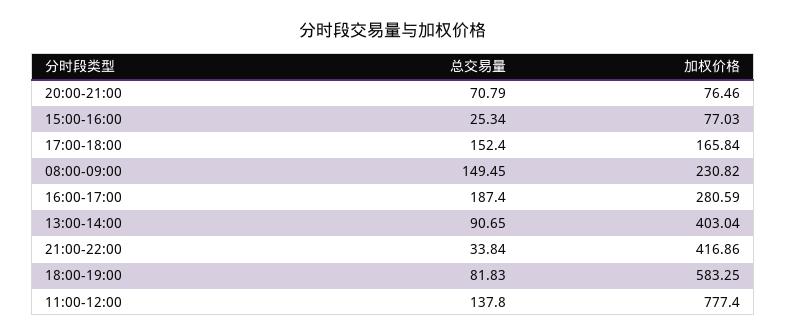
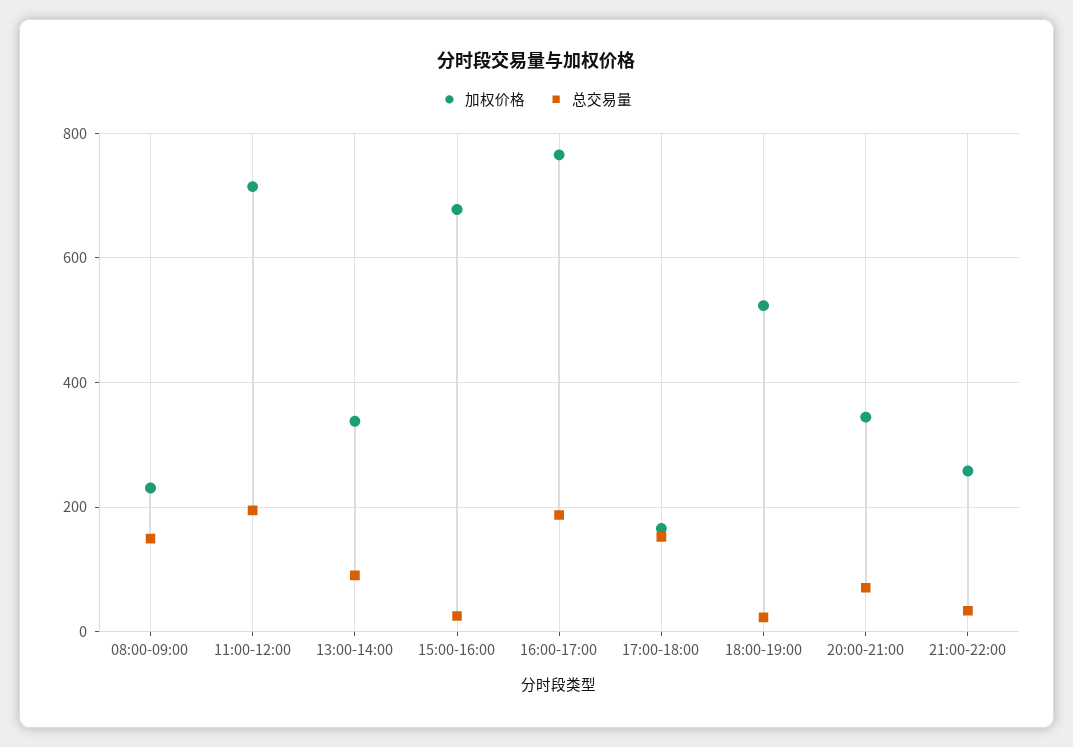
  {
    "总交易量": {
      "20:00-21:00": 70.79,
      "15:00-16:00": 25.34,
      "17:00-18:00": 152.4,
      "08:00-09:00": 149.45,
      "16:00-17:00": 187.4,
      "13:00-14:00": 90.65,
      "21:00-22:00": 33.84,
-     "18:00-19:00": 81.83,
+     "18:00-19:00": 20,
-     "11:00-12:00": 137.8
+     "11:00-12:00": 200
    },
    "加权价格": {
-     "20:00-21:00": 76.46,
+     "20:00-21:00": 340,
-     "15:00-16:00": 77.03,
+     "15:00-16:00": 680,
      "17:00-18:00": 165.84,
      "08:00-09:00": 230.82,
-     "16:00-17:00": 280.59,
+     "16:00-17:00": 760,
-     "13:00-14:00": 403.04,
+     "13:00-14:00": 340,
-     "21:00-22:00": 416.86,
+     "21:00-22:00": 260,
-     "18:00-19:00": 583.25,
+     "18:00-19:00": 520,
-     "11:00-12:00": 777.4
+     "11:00-12:00": 720
    }
  }

